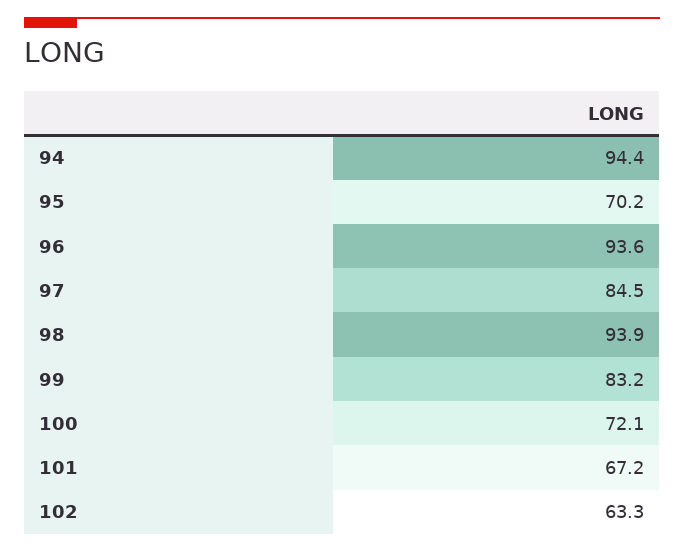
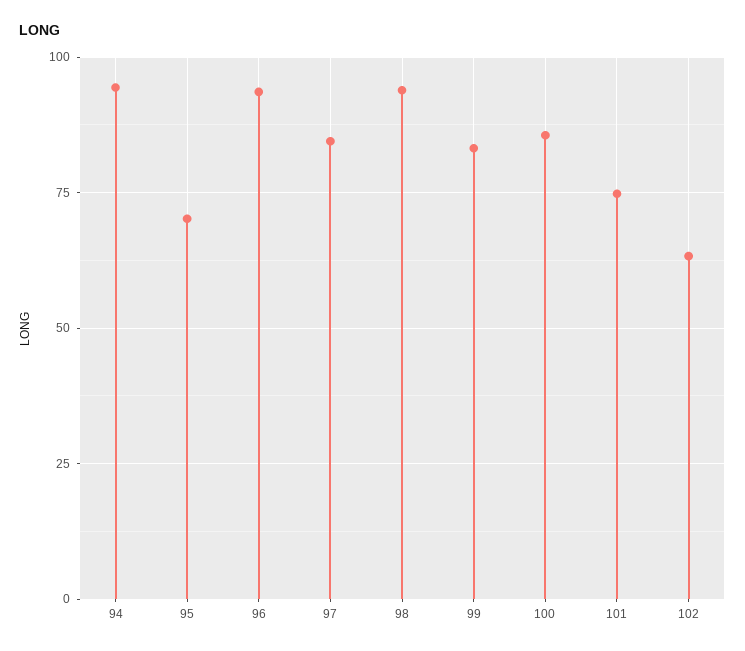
  {
    "94": 94.4,
    "95": 70.2,
    "96": 93.6,
    "97": 84.5,
    "98": 93.9,
    "99": 83.2,
-   "100": 72.1,
+   "100": 85,
-   "101": 67.2,
+   "101": 75,
    "102": 63.3
  }

